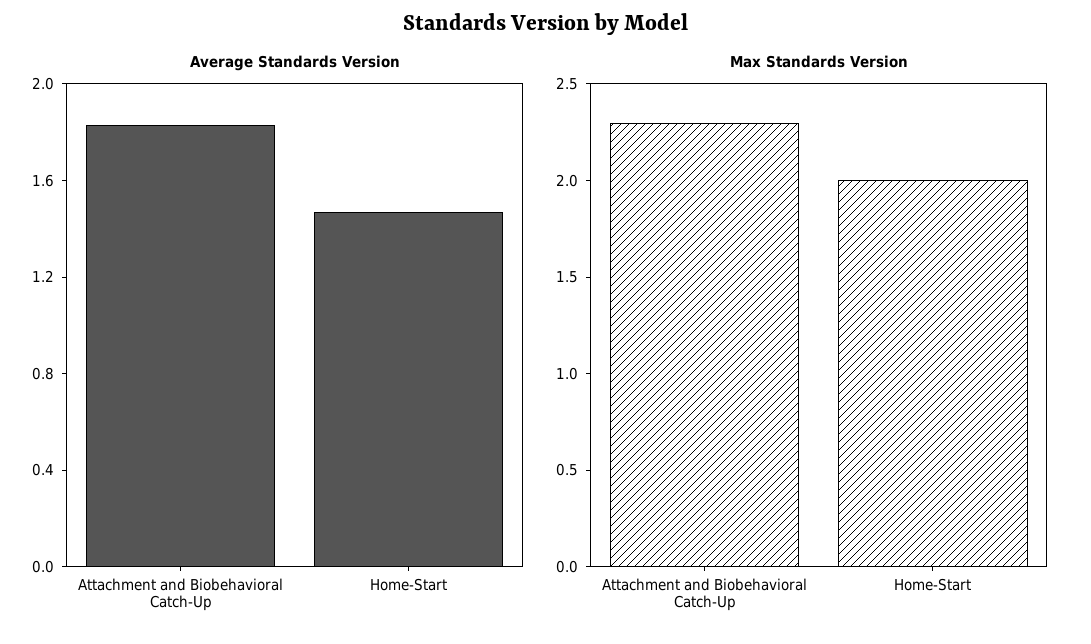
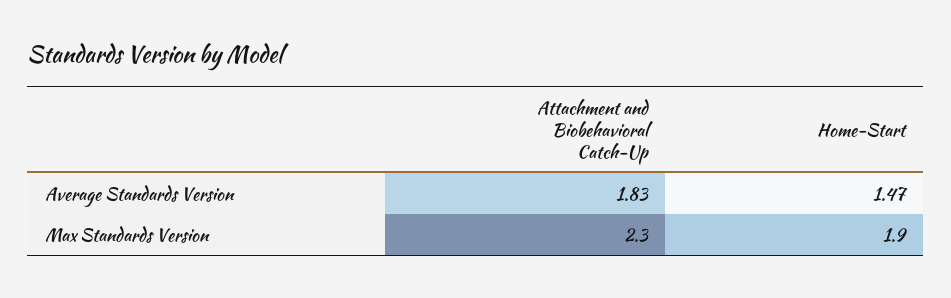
  {
    "Average Standards Version": {
      "Attachment and Biobehavioral Catch-Up": 1.83,
      "Home-Start": 1.47
    },
    "Max Standards Version": {
      "Attachment and Biobehavioral Catch-Up": 2.3,
-     "Home-Start": 2
+     "Home-Start": 1.9
    }
  }

